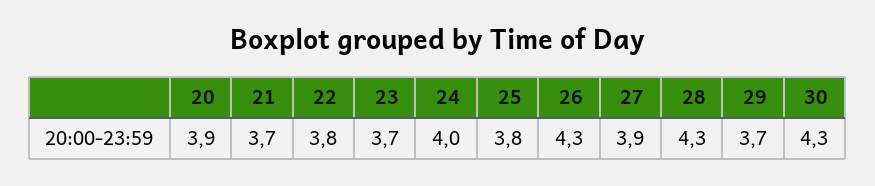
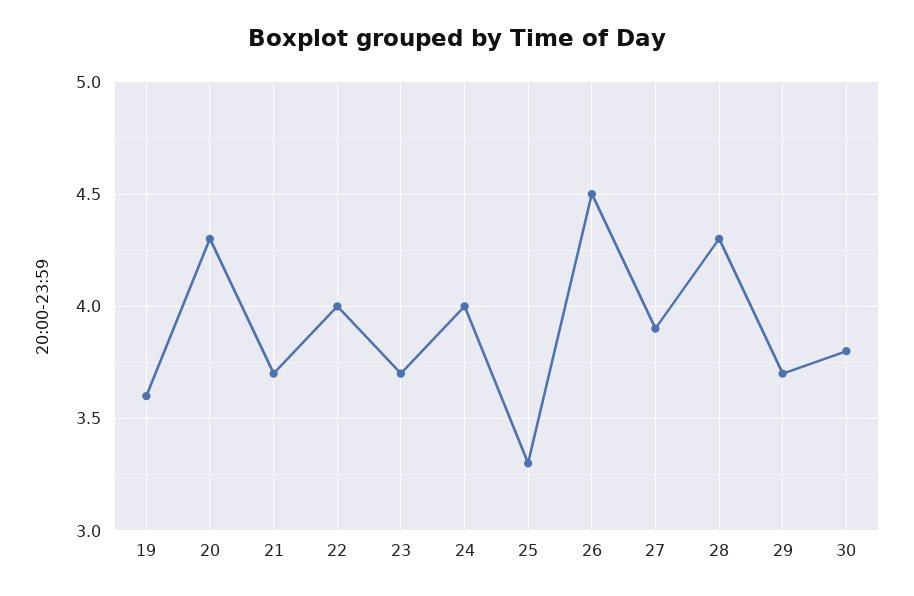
  {
-   "20": 3.9,
+   "20": 4.3,
    "21": 3.7,
-   "22": 3.8,
+   "22": 4,
    "23": 3.7,
    "24": 4,
-   "25": 3.8,
+   "25": 3.3,
-   "26": 4.3,
+   "26": 4.5,
    "27": 3.9,
    "28": 4.3,
    "29": 3.7,
-   "30": 4.3
+   "30": 3.8,
+   "19": 3.6
  }

